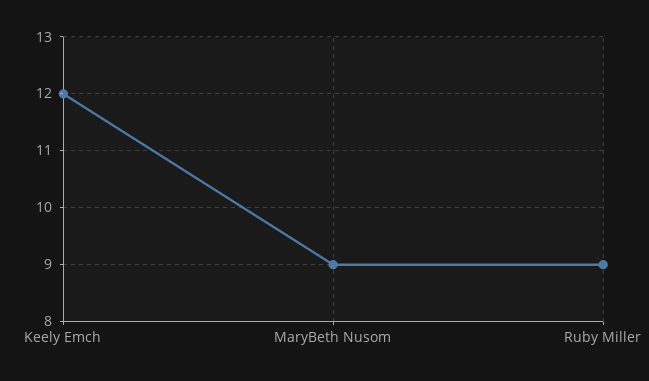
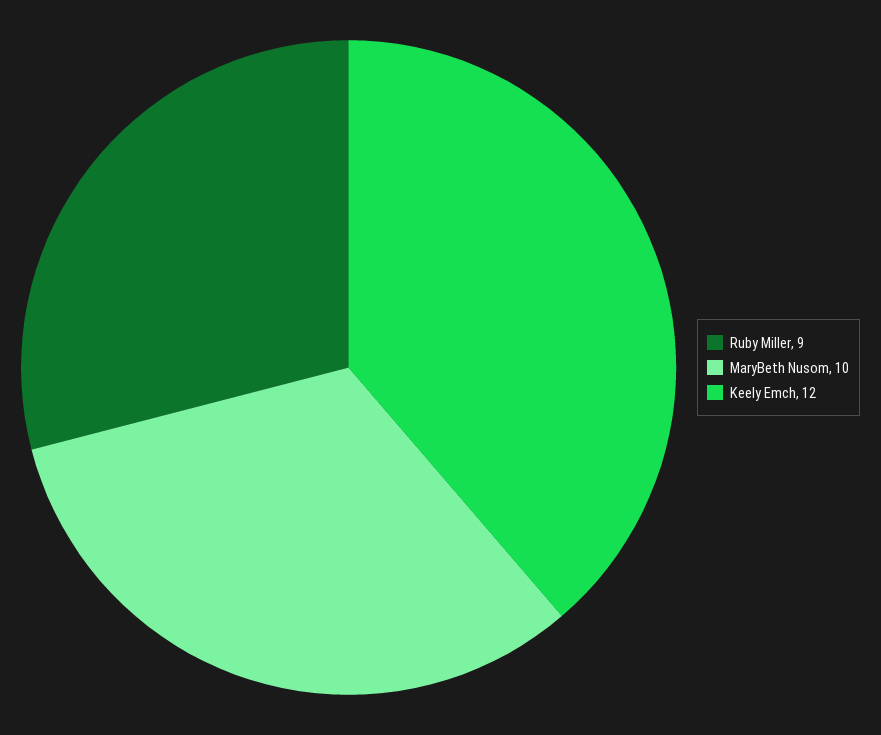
  {
    "Keely Emch": 12,
-   "MaryBeth Nusom": 9,
+   "MaryBeth Nusom": 10,
    "Ruby Miller": 9
  }

